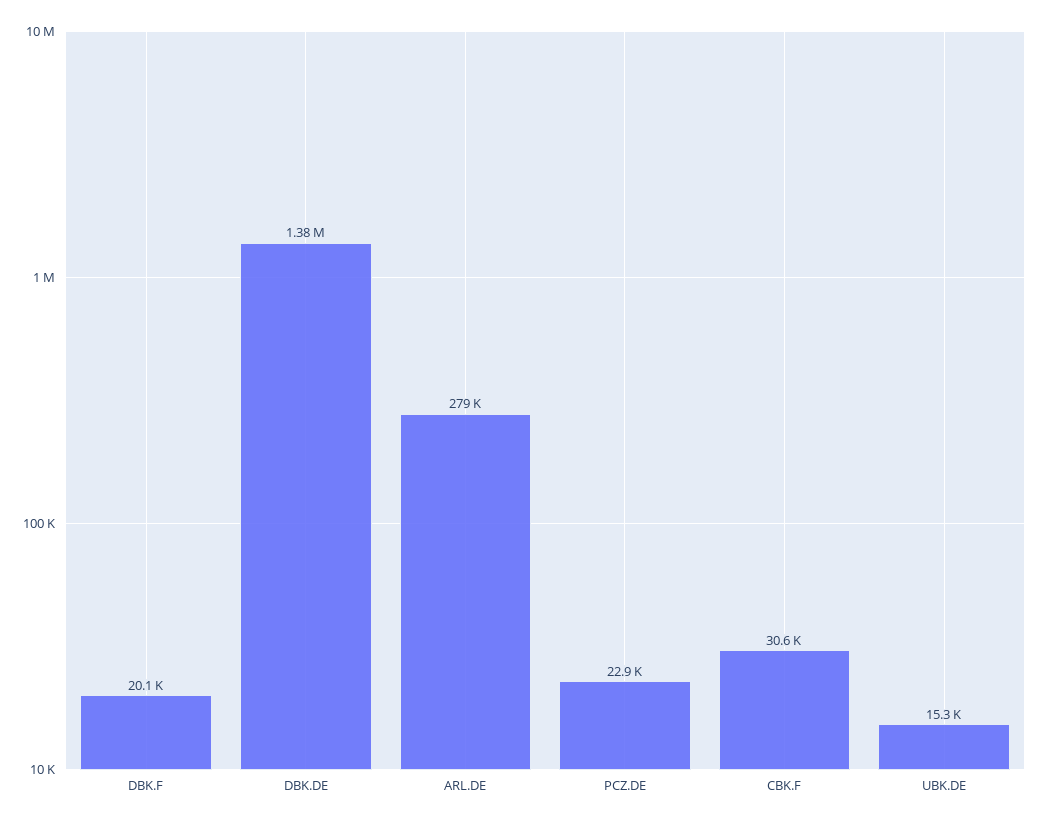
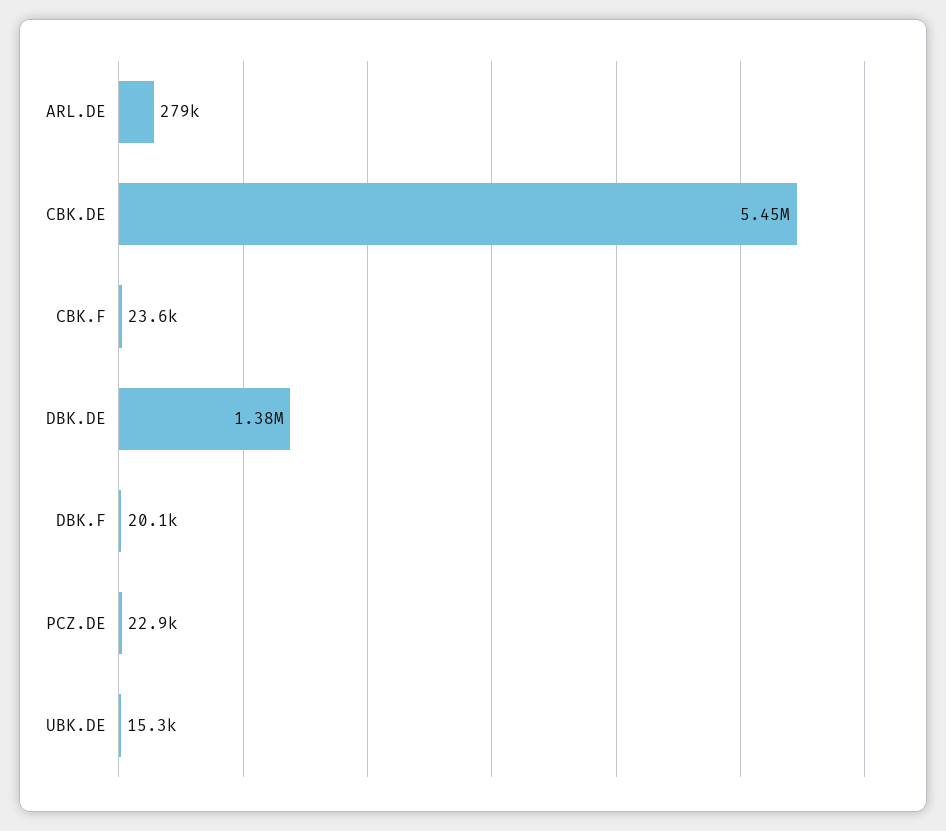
  {
    "DBK.F": 20100,
    "DBK.DE": 1380000,
    "ARL.DE": 279000,
    "PCZ.DE": 22900,
-   "CBK.F": 30600,
+   "CBK.F": 23600,
-   "UBK.DE": 15300
+   "UBK.DE": 15300,
+   "CBK.DE": 5450000
  }

